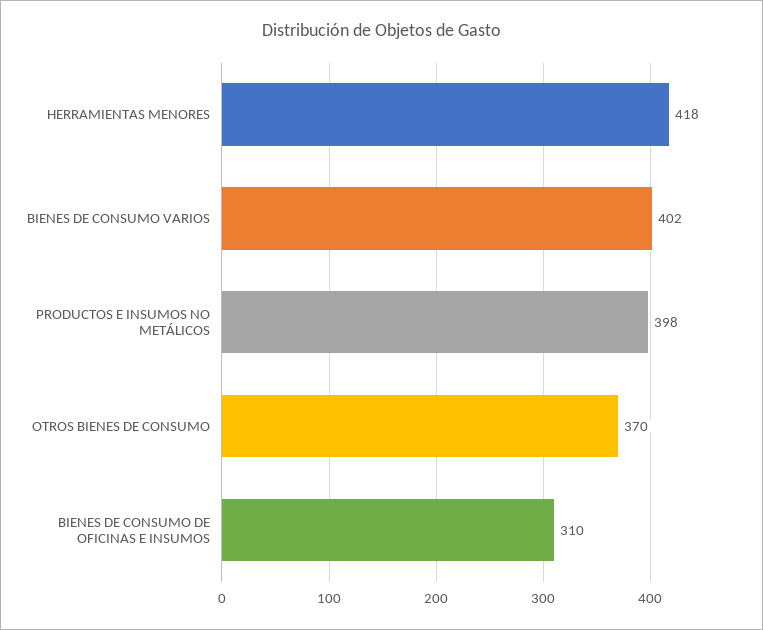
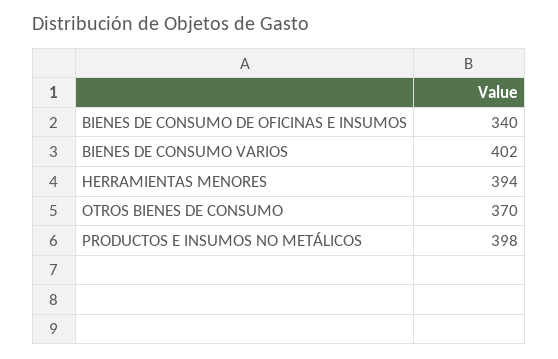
  {
-   "HERRAMIENTAS MENORES": 418,
+   "HERRAMIENTAS MENORES": 394,
    "BIENES DE CONSUMO VARIOS": 402,
    "PRODUCTOS E INSUMOS NO METÁLICOS": 398,
    "OTROS BIENES DE CONSUMO": 370,
-   "BIENES DE CONSUMO DE OFICINAS E INSUMOS": 310
+   "BIENES DE CONSUMO DE OFICINAS E INSUMOS": 340
  }

